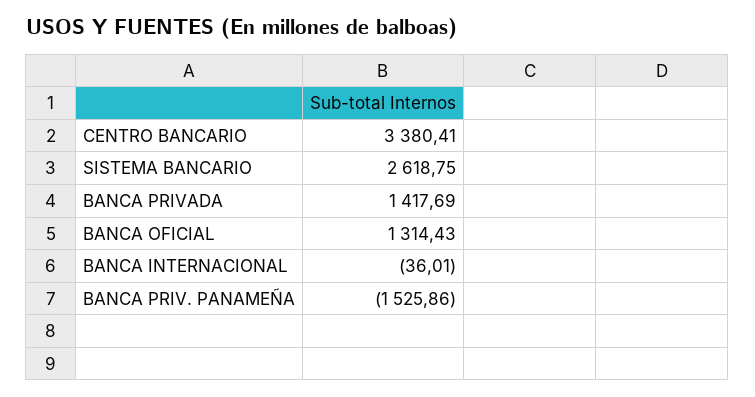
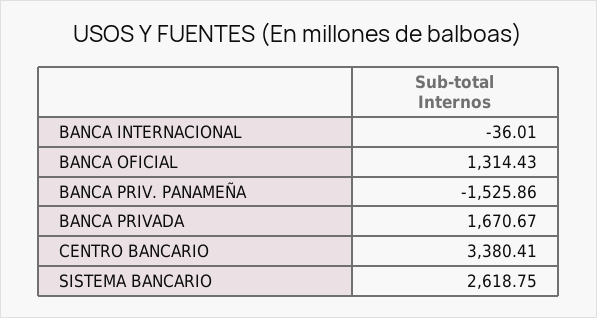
  {
    "CENTRO BANCARIO": 3380.41,
    "SISTEMA BANCARIO": 2618.75,
-   "BANCA PRIVADA": 1417.69,
+   "BANCA PRIVADA": 1670.67,
    "BANCA OFICIAL": 1314.43,
    "BANCA INTERNACIONAL": -36.01,
    "BANCA PRIV. PANAMEÑA": -1525.86
  }

